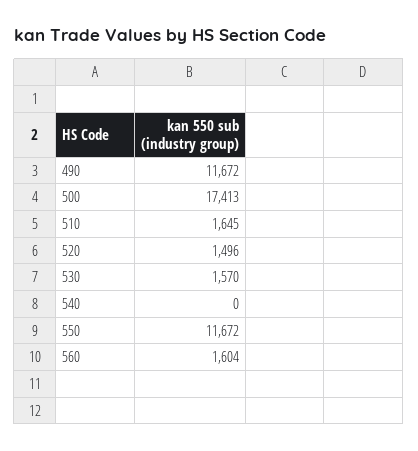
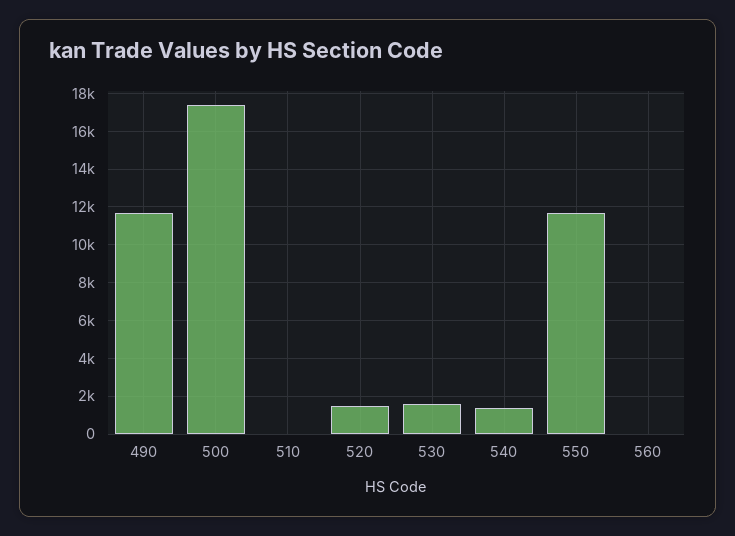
  {
    "490": 11672,
    "500": 17413,
-   "510": 1645,
+   "510": 0,
    "520": 1496,
    "530": 1570,
-   "540": 0,
+   "540": 1500,
    "550": 11672,
-   "560": 1604
+   "560": 0
  }

